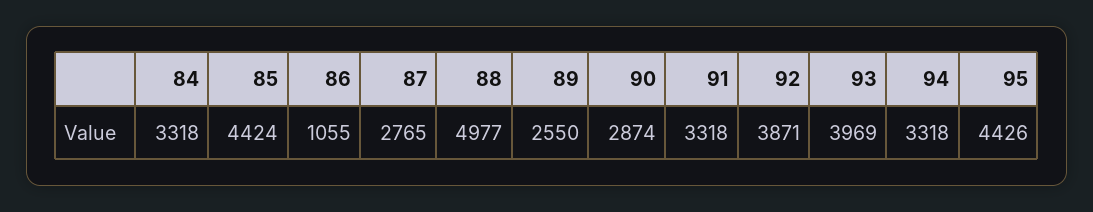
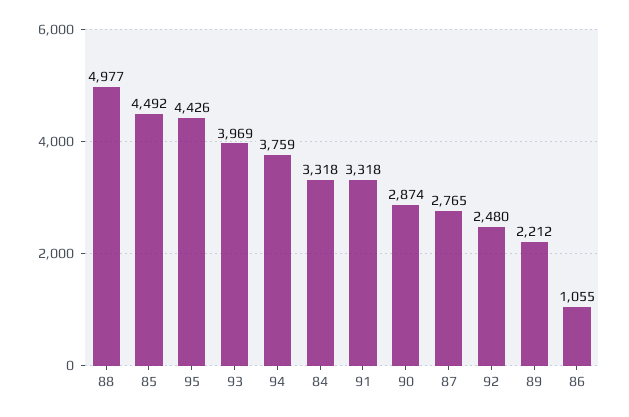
  {
    "84": 3318,
-   "85": 4424,
+   "85": 4492,
    "86": 1055,
    "87": 2765,
    "88": 4977,
-   "89": 2550,
+   "89": 2212,
    "90": 2874,
    "91": 3318,
-   "92": 3871,
+   "92": 2480,
    "93": 3969,
-   "94": 3318,
+   "94": 3759,
    "95": 4426
  }

